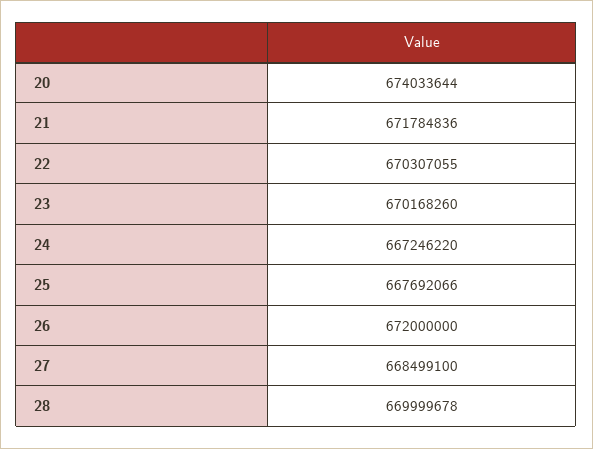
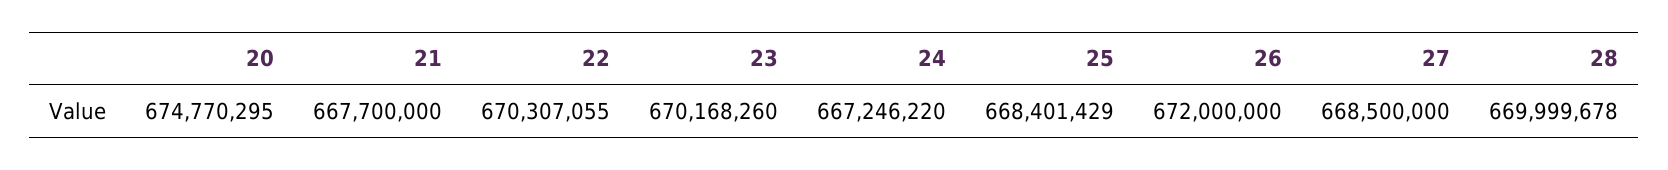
  {
-   "20": 674033644,
+   "20": 674770295,
-   "21": 671784836,
+   "21": 667700000,
    "22": 670307055,
    "23": 670168260,
    "24": 667246220,
-   "25": 667692066,
+   "25": 668401429,
    "26": 672000000,
-   "27": 668499100,
+   "27": 668500000,
    "28": 669999678
  }

